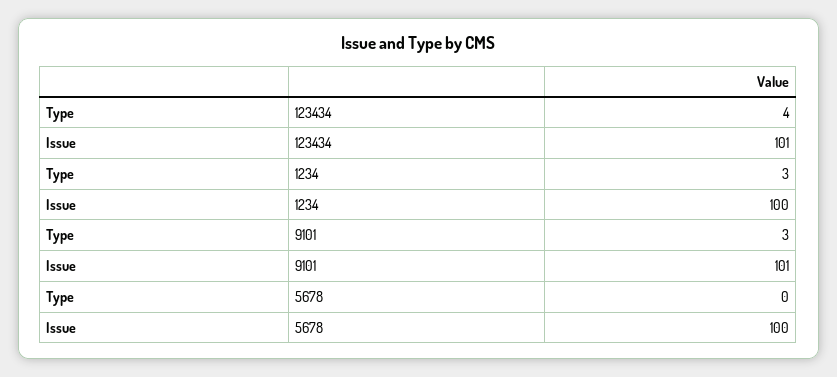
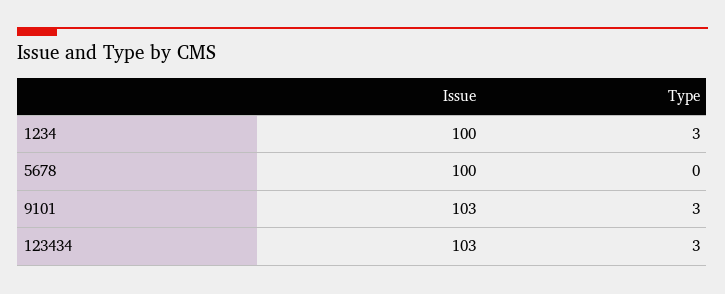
  {
    "Type": {
-     "123434": 4,
+     "123434": 3,
      "1234": 3,
      "9101": 3,
      "5678": 0
    },
    "Issue": {
-     "123434": 101,
+     "123434": 103,
      "1234": 100,
-     "9101": 101,
+     "9101": 103,
      "5678": 100
    }
  }

